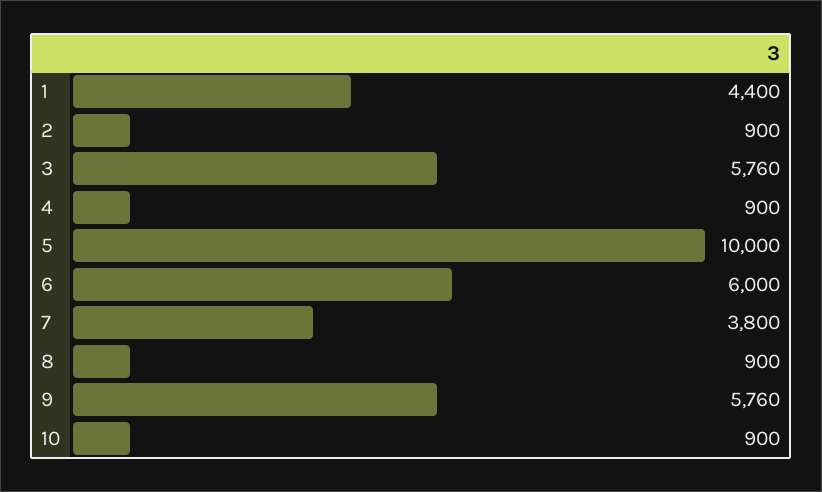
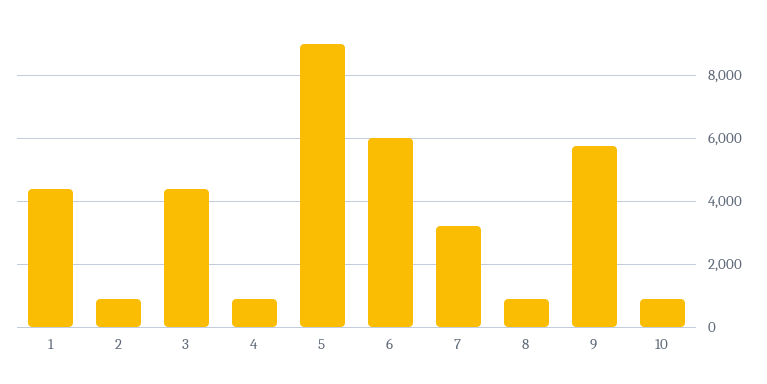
  {
    "1": 4400,
    "2": 900,
-   "3": 5760,
+   "3": 4400,
    "4": 900,
-   "5": 10000,
+   "5": 9000,
    "6": 6000,
-   "7": 3800,
+   "7": 3200,
    "8": 900,
    "9": 5760,
    "10": 900
  }

